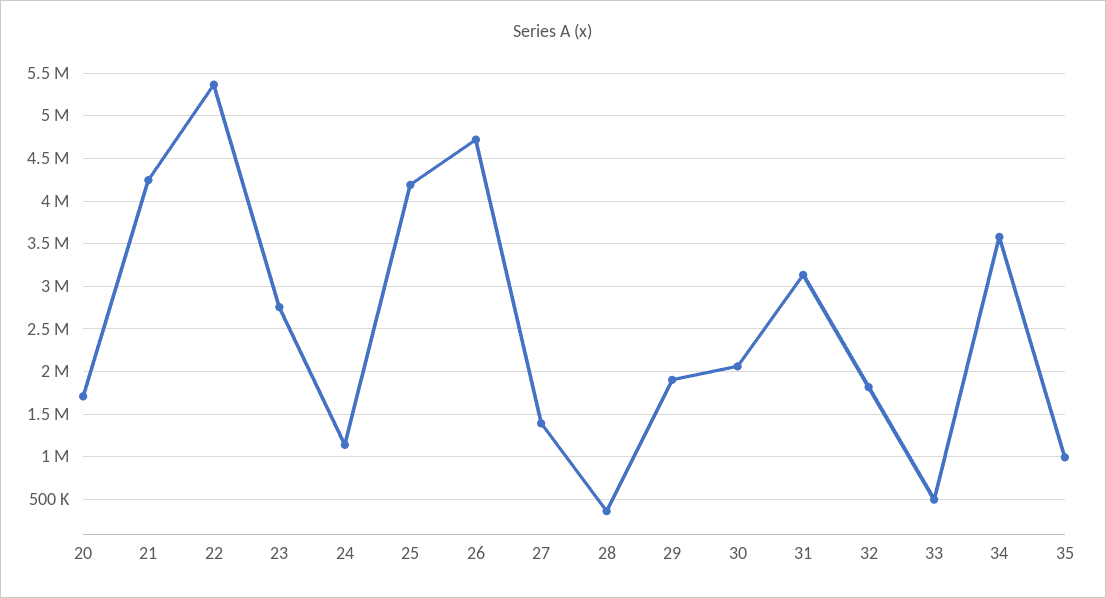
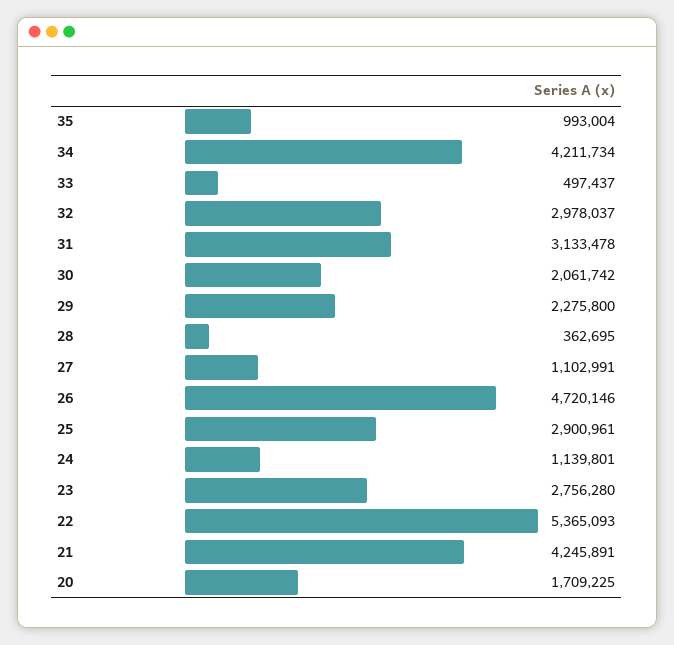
  {
    "20": 1709225,
    "21": 4245891,
    "22": 5365093,
    "23": 2756280,
    "24": 1139801,
-   "25": 4200000,
+   "25": 2900961,
    "26": 4720146,
-   "27": 1400000,
+   "27": 1102991,
    "28": 362695,
-   "29": 1900000,
+   "29": 2275800,
    "30": 2061742,
    "31": 3133478,
-   "32": 1800000,
+   "32": 2978037,
    "33": 497437,
-   "34": 3600000,
+   "34": 4211734,
    "35": 993004
  }

